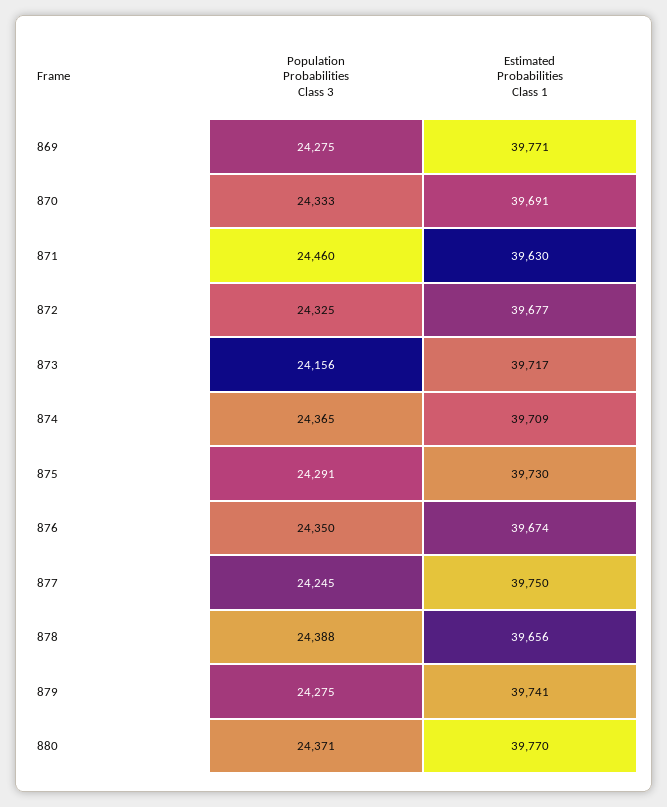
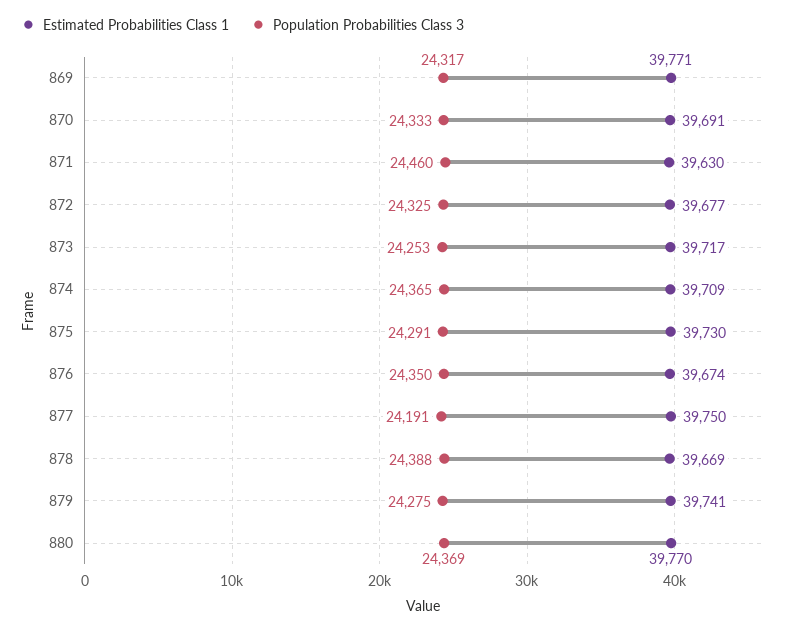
  {
    "Population Probabilities Class 3": {
-     "869": 24275,
+     "869": 24317,
      "870": 24333,
      "871": 24460,
      "872": 24325,
-     "873": 24156,
+     "873": 24253,
      "874": 24365,
      "875": 24291,
      "876": 24350,
-     "877": 24245,
+     "877": 24191,
      "878": 24388,
      "879": 24275,
-     "880": 24371
+     "880": 24369
    },
    "Estimated Probabilities Class 1": {
      "869": 39771,
      "870": 39691,
      "871": 39630,
      "872": 39677,
      "873": 39717,
      "874": 39709,
      "875": 39730,
      "876": 39674,
      "877": 39750,
-     "878": 39656,
+     "878": 39669,
      "879": 39741,
      "880": 39770
    }
  }

